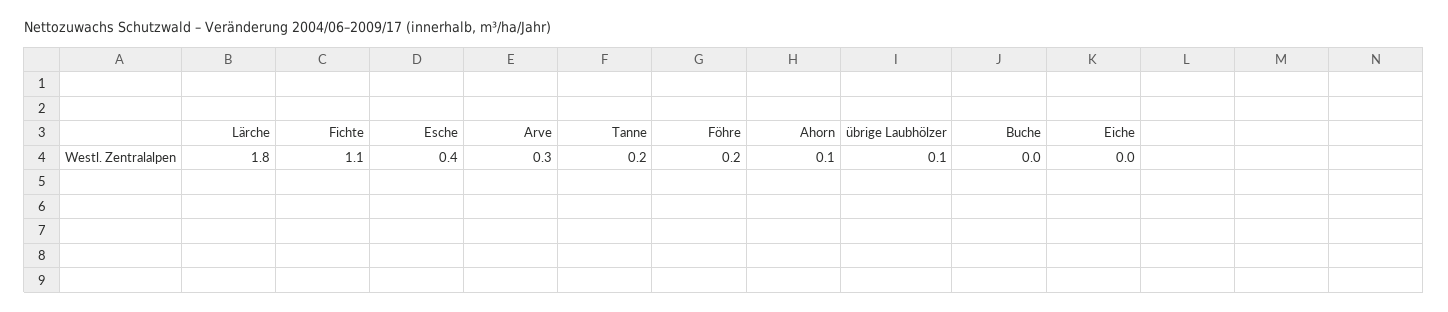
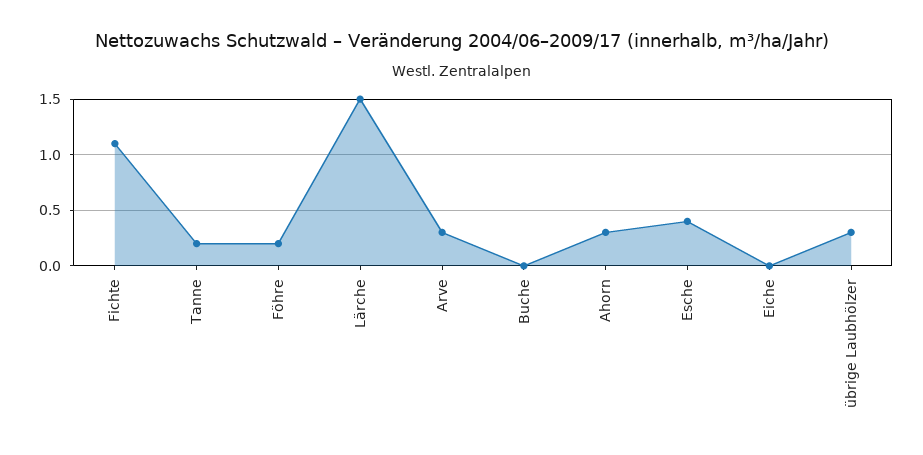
  {
-   "Lärche": 1.8,
+   "Lärche": 1.5,
    "Fichte": 1.1,
    "Esche": 0.4,
    "Arve": 0.3,
    "Tanne": 0.2,
    "Föhre": 0.2,
-   "Ahorn": 0.1,
+   "Ahorn": 0.3,
-   "übrige Laubhölzer": 0.1,
+   "übrige Laubhölzer": 0.3,
    "Buche": 0,
    "Eiche": 0
  }

